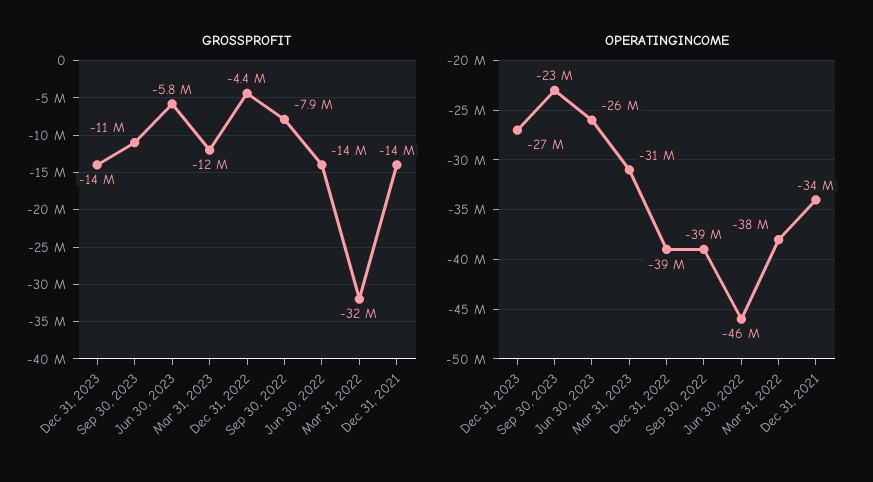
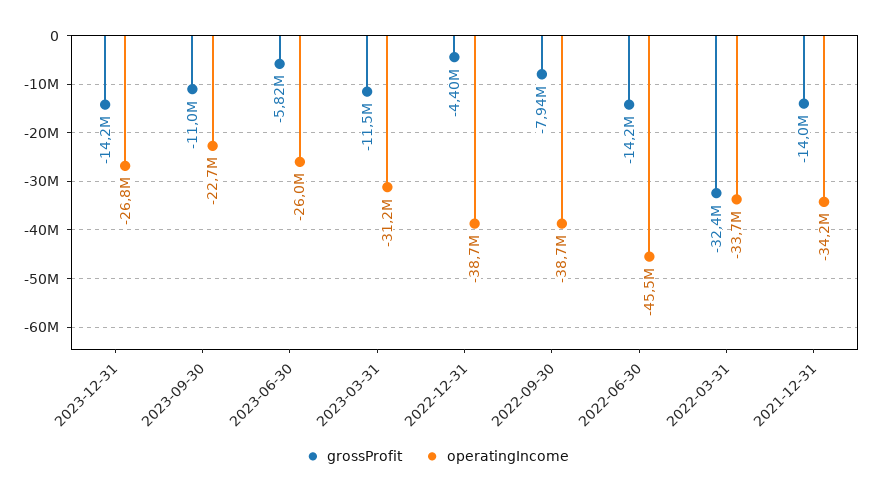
  {
    "GROSSPROFIT": {
      "Dec 31, 2023": -14200000,
      "Sep 30, 2023": -11000000,
      "Jun 30, 2023": -5820000,
      "Mar 31, 2023": -11500000,
      "Dec 31, 2022": -4400000,
      "Sep 30, 2022": -7940000,
      "Jun 30, 2022": -14200000,
      "Mar 31, 2022": -32400000,
      "Dec 31, 2021": -14000000
    },
    "OPERATINGINCOME": {
      "Dec 31, 2023": -26800000,
      "Sep 30, 2023": -22700000,
      "Jun 30, 2023": -26000000,
      "Mar 31, 2023": -31200000,
      "Dec 31, 2022": -38700000,
      "Sep 30, 2022": -38700000,
      "Jun 30, 2022": -45500000,
-     "Mar 31, 2022": -38000000,
+     "Mar 31, 2022": -33700000,
      "Dec 31, 2021": -34200000
    }
  }

